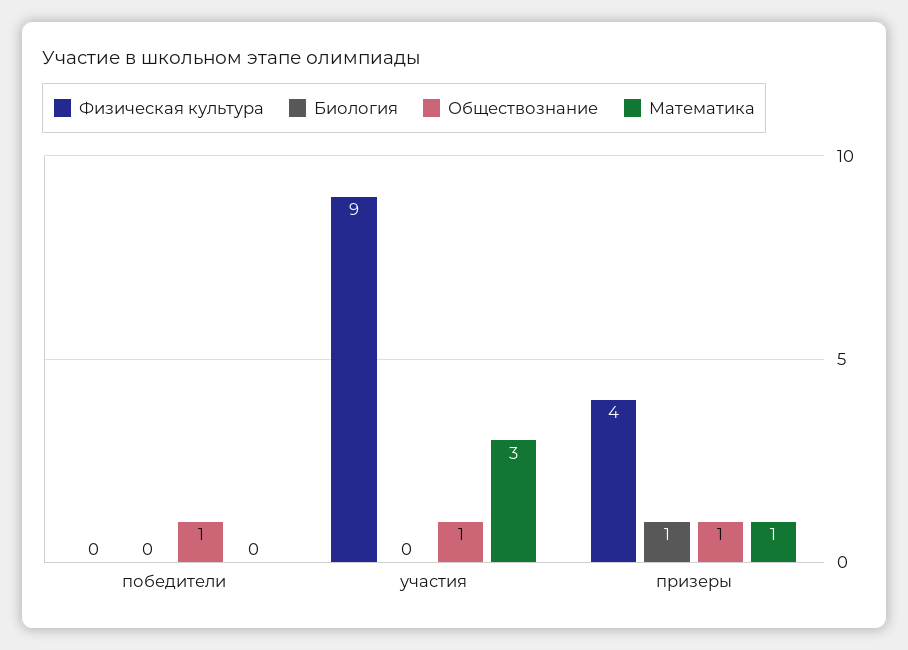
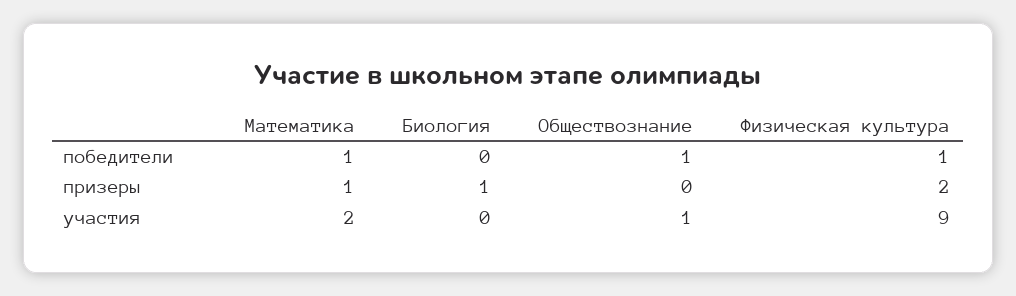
  {
    "Физическая культура": {
-     "победители": 0,
+     "победители": 1,
      "участия": 9,
-     "призеры": 4
+     "призеры": 2
    },
    "Биология": {
      "победители": 0,
      "участия": 0,
      "призеры": 1
    },
    "Обществознание": {
      "победители": 1,
      "участия": 1,
-     "призеры": 1
+     "призеры": 0
    },
    "Математика": {
-     "победители": 0,
+     "победители": 1,
-     "участия": 3,
+     "участия": 2,
      "призеры": 1
    }
  }

